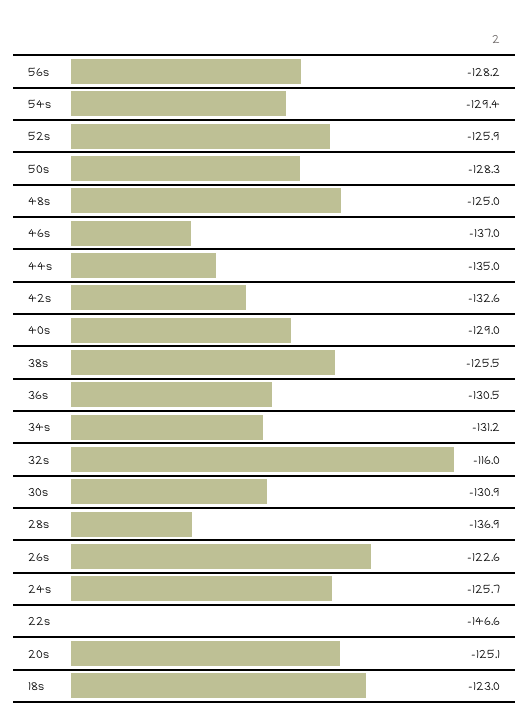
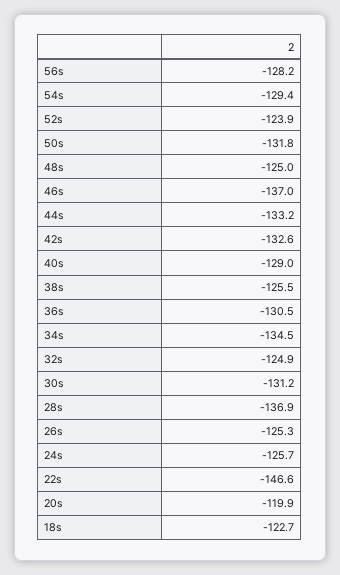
  {
    "56s": -128.2,
    "54s": -129.4,
-   "52s": -125.9,
+   "52s": -123.9,
-   "50s": -128.3,
+   "50s": -131.8,
    "48s": -125,
    "46s": -137,
-   "44s": -135,
+   "44s": -133.2,
    "42s": -132.6,
    "40s": -129,
    "38s": -125.5,
    "36s": -130.5,
-   "34s": -131.2,
+   "34s": -134.5,
-   "32s": -116,
+   "32s": -124.9,
-   "30s": -130.9,
+   "30s": -131.2,
    "28s": -136.9,
-   "26s": -122.6,
+   "26s": -125.3,
    "24s": -125.7,
    "22s": -146.6,
-   "20s": -125.1,
+   "20s": -119.9,
-   "18s": -123
+   "18s": -122.7
  }

